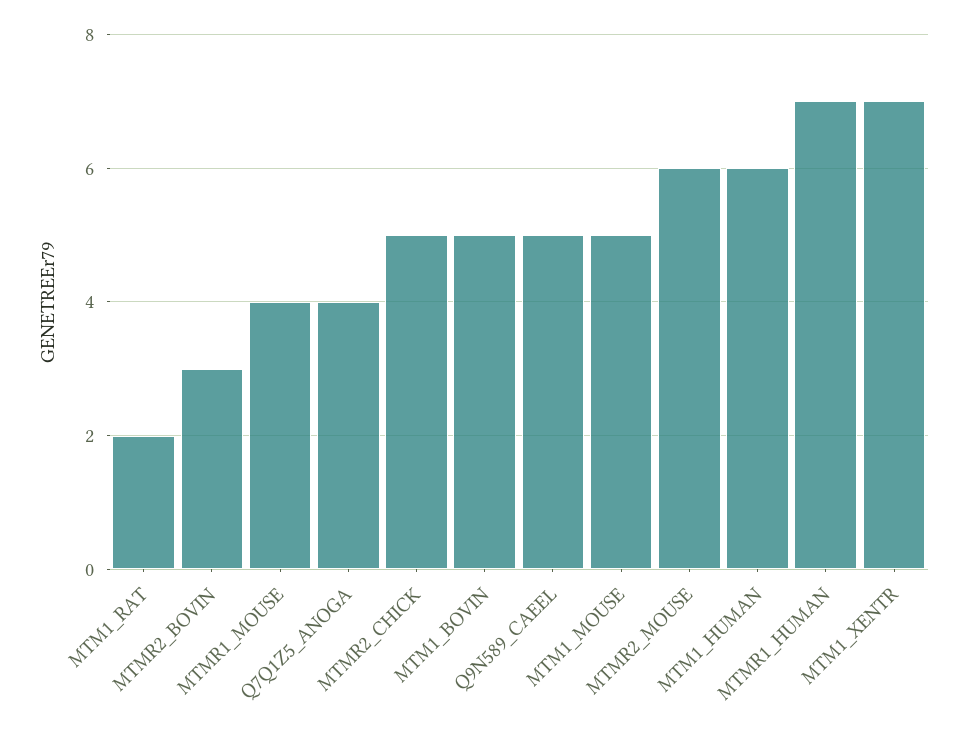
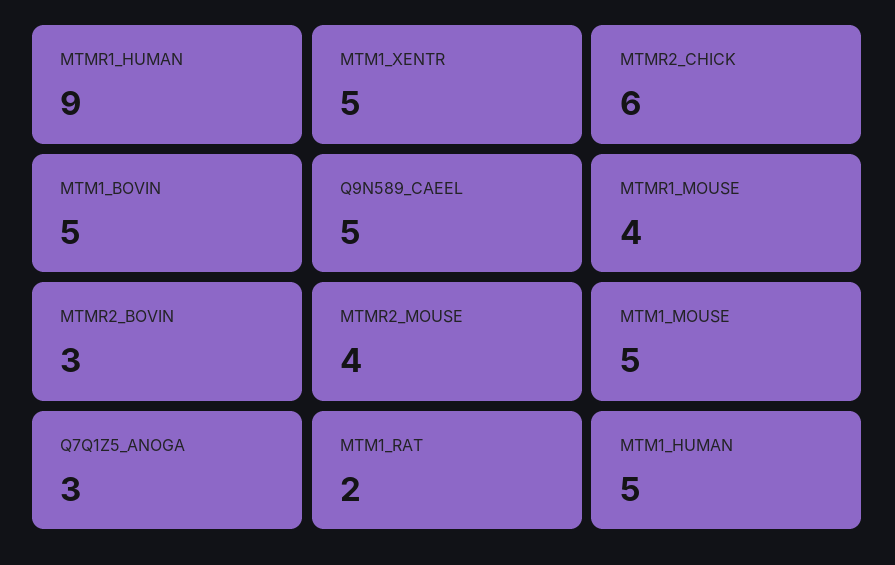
  {
    "MTM1_RAT": 2,
    "MTMR2_BOVIN": 3,
    "MTMR1_MOUSE": 4,
-   "Q7Q1Z5_ANOGA": 4,
+   "Q7Q1Z5_ANOGA": 3,
-   "MTMR2_CHICK": 5,
+   "MTMR2_CHICK": 6,
    "MTM1_BOVIN": 5,
    "Q9N589_CAEEL": 5,
    "MTM1_MOUSE": 5,
-   "MTMR2_MOUSE": 6,
+   "MTMR2_MOUSE": 4,
-   "MTM1_HUMAN": 6,
+   "MTM1_HUMAN": 5,
-   "MTMR1_HUMAN": 7,
+   "MTMR1_HUMAN": 9,
-   "MTM1_XENTR": 7
+   "MTM1_XENTR": 5
  }

